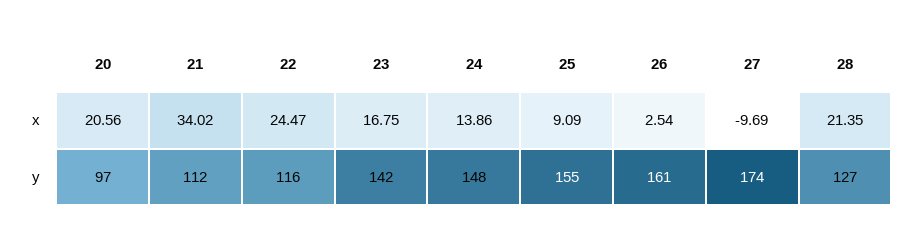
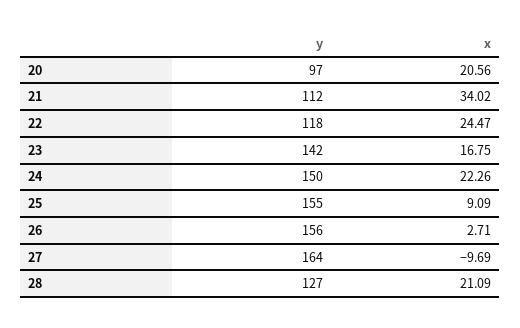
  {
    "20": {
      "x": 20.56,
      "y": 97
    },
    "21": {
      "x": 34.02,
      "y": 112
    },
    "22": {
      "x": 24.47,
-     "y": 116
+     "y": 118
    },
    "23": {
      "x": 16.75,
      "y": 142
    },
    "24": {
-     "x": 13.86,
+     "x": 22.26,
-     "y": 148
+     "y": 150
    },
    "25": {
      "x": 9.09,
      "y": 155
    },
    "26": {
-     "x": 2.54,
+     "x": 2.71,
-     "y": 161
+     "y": 156
    },
    "27": {
      "x": -9.69,
-     "y": 174
+     "y": 164
    },
    "28": {
-     "x": 21.35,
+     "x": 21.09,
      "y": 127
    }
  }

